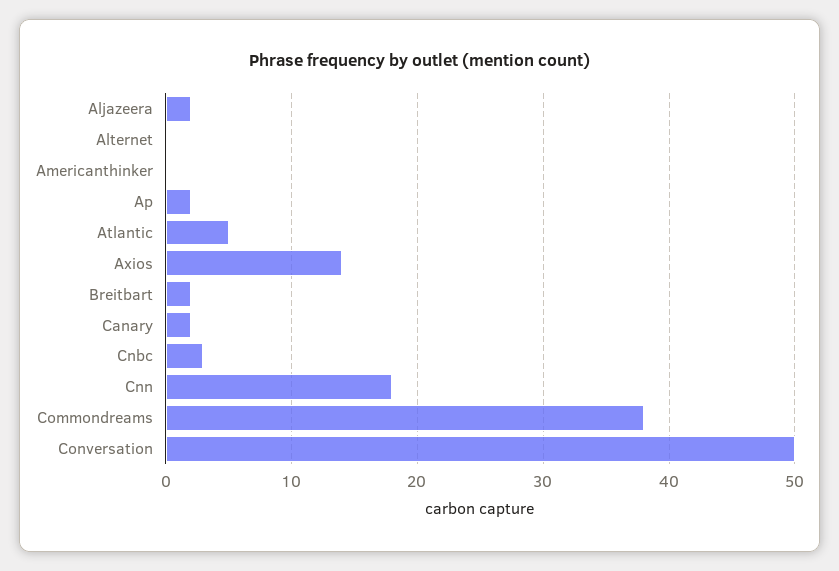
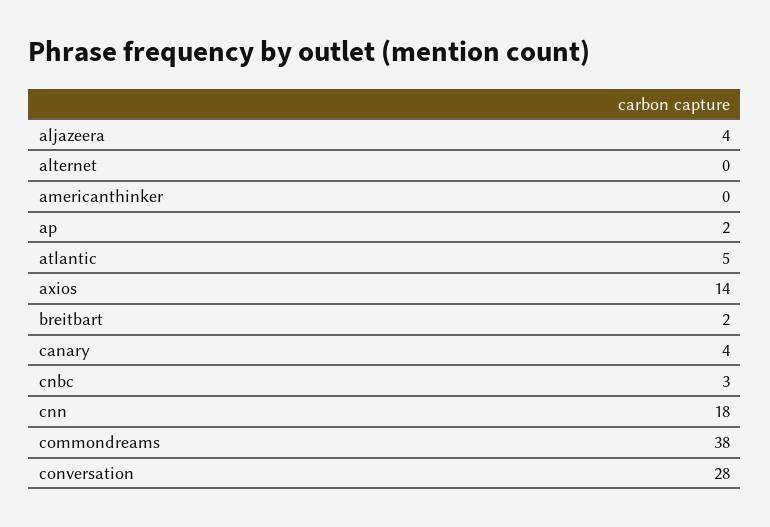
  {
-   "Aljazeera": 2,
+   "Aljazeera": 4,
    "Alternet": 0,
    "Americanthinker": 0,
    "Ap": 2,
    "Atlantic": 5,
    "Axios": 14,
    "Breitbart": 2,
-   "Canary": 2,
+   "Canary": 4,
    "Cnbc": 3,
    "Cnn": 18,
    "Commondreams": 38,
-   "Conversation": 50
+   "Conversation": 28
  }

